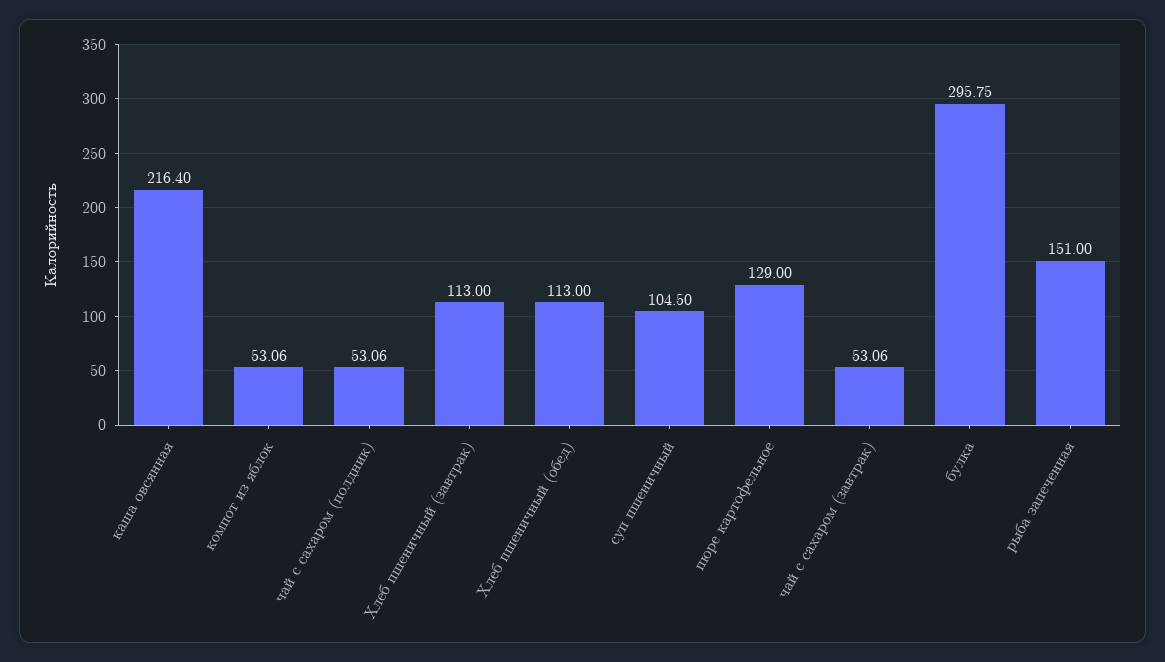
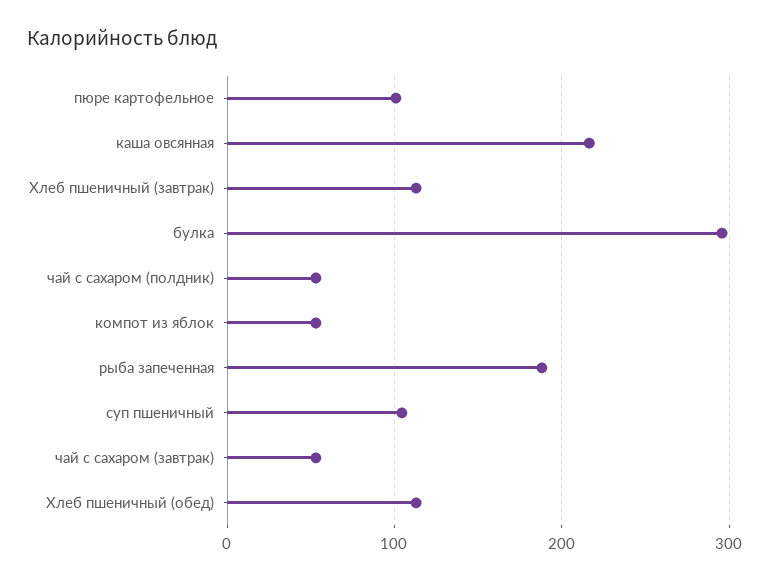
  {
    "каша овсянная": 216.4,
    "компот из яблок": 53.06,
    "чай с сахаром (полдник)": 53.06,
    "Хлеб пшеничный (завтрак)": 113,
    "Хлеб пшеничный (обед)": 113,
    "суп пшеничный": 104.5,
-   "пюре картофельное": 129,
+   "пюре картофельное": 100,
    "чай с сахаром (завтрак)": 53.06,
    "булка": 295.75,
-   "рыба запеченная": 151
+   "рыба запеченная": 190
  }

